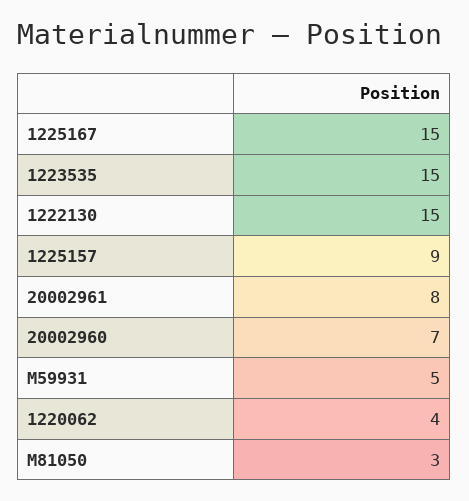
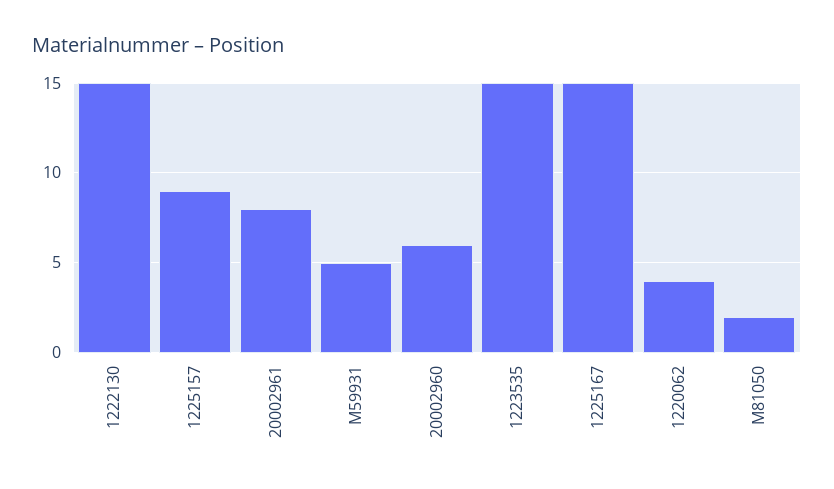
  {
    "1225167": 15,
    "1223535": 15,
    "1222130": 15,
    "1225157": 9,
    "20002961": 8,
-   "20002960": 7,
+   "20002960": 6,
    "M59931": 5,
    "1220062": 4,
-   "M81050": 3
+   "M81050": 2
  }

